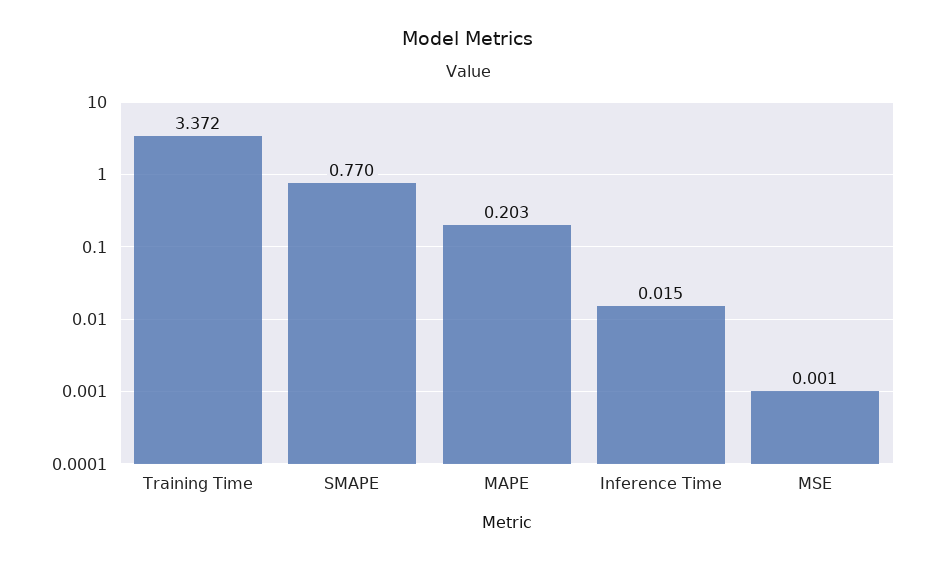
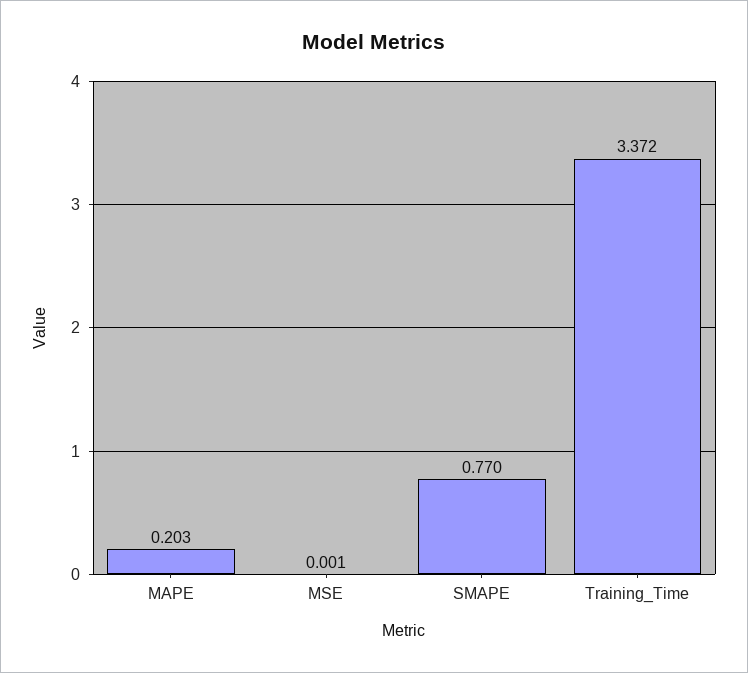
  {
    "Training Time": 3.372,
    "SMAPE": 0.77,
    "MAPE": 0.203,
-   "Inference Time": 0.015,
    "MSE": 0.001
  }

